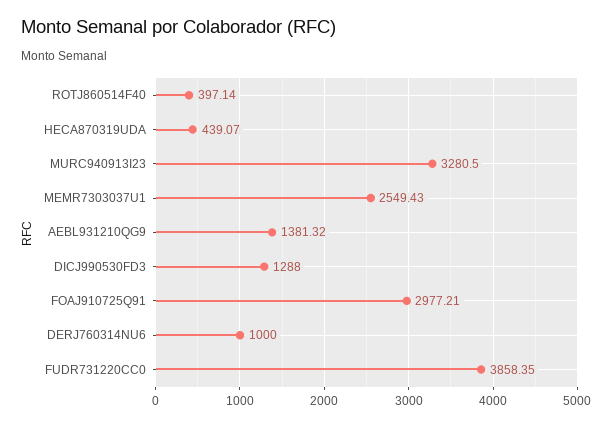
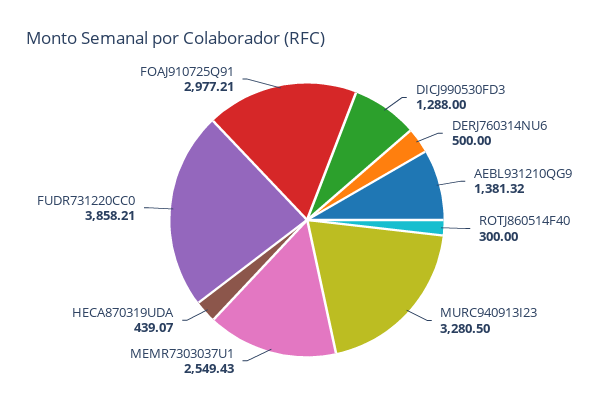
  {
-   "ROTJ860514F40": 397.14,
+   "ROTJ860514F40": 300,
    "HECA870319UDA": 439.07,
    "MURC940913I23": 3280.5,
    "MEMR7303037U1": 2549.43,
    "AEBL931210QG9": 1381.32,
    "DICJ990530FD3": 1288,
    "FOAJ910725Q91": 2977.21,
-   "DERJ760314NU6": 1000,
+   "DERJ760314NU6": 500,
-   "FUDR731220CC0": 3858.35
+   "FUDR731220CC0": 3858.21
  }

